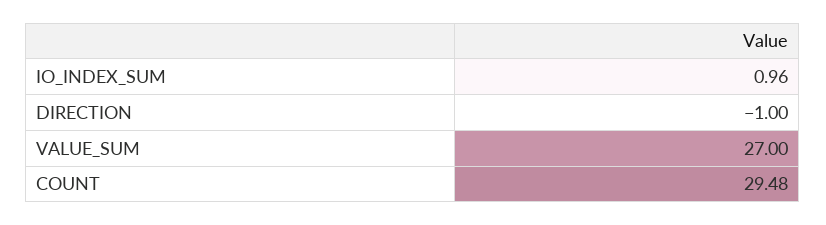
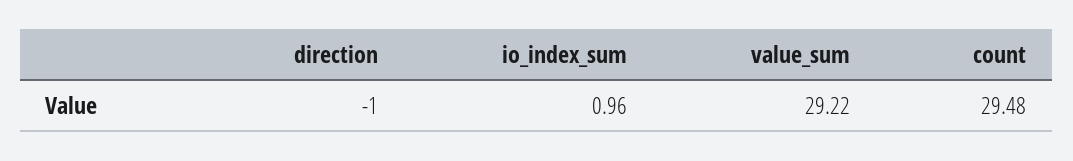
  {
    "IO_INDEX_SUM": 0.96,
    "DIRECTION": -1,
-   "VALUE_SUM": 27,
+   "VALUE_SUM": 29.22,
    "COUNT": 29.48
  }

